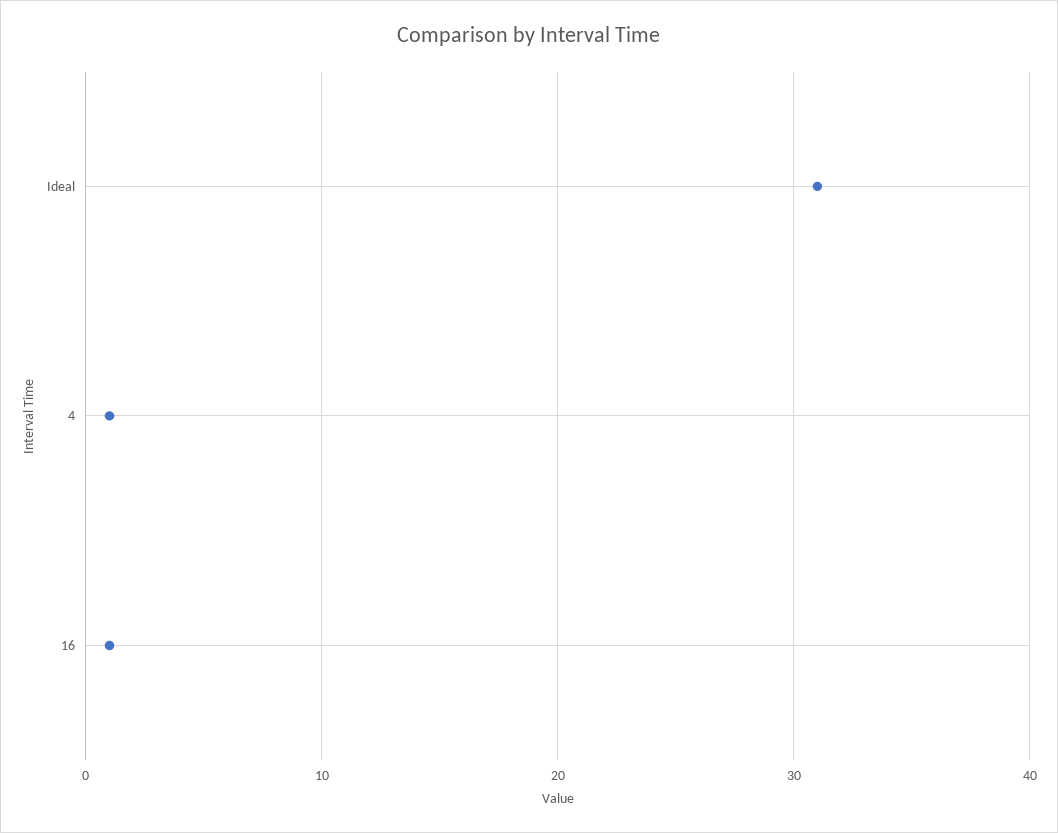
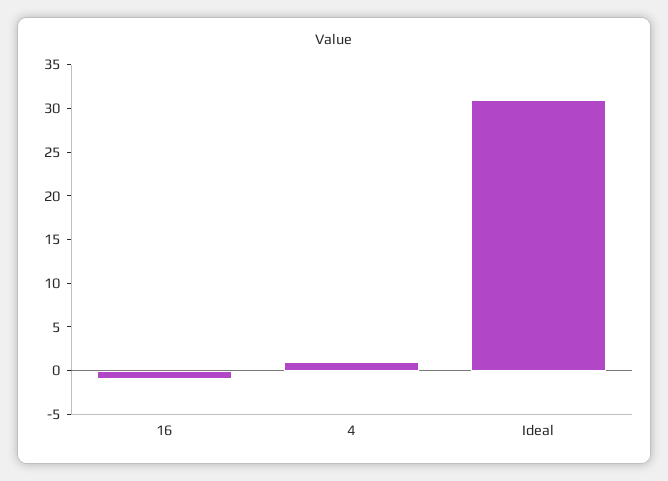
  {
    "Ideal": 31,
    "4": 1,
-   "16": 1
+   "16": -1
  }

